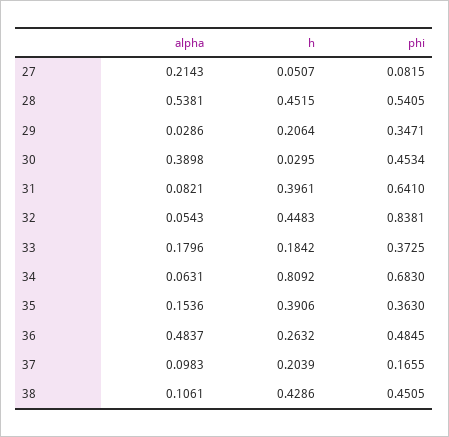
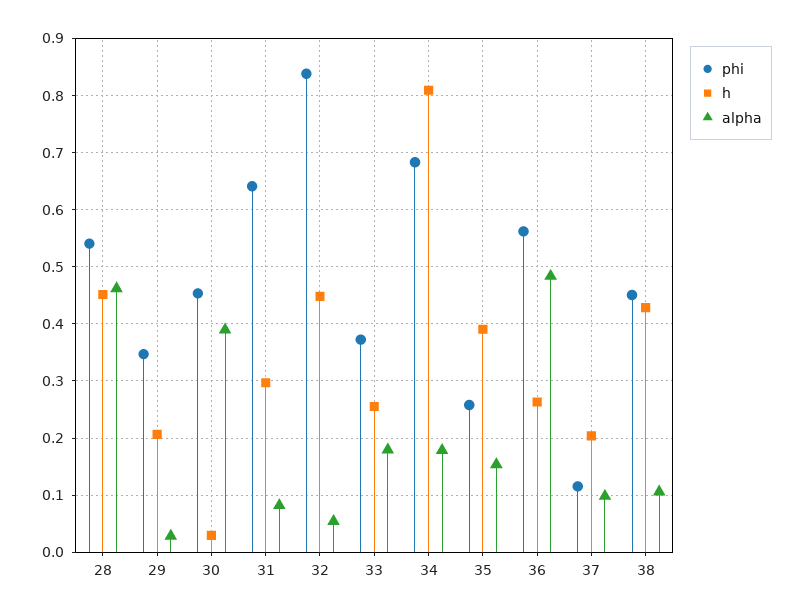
  {
    "alpha": {
-     "27": 0.2143,
-     "28": 0.5381,
+     "28": 0.46,
      "29": 0.0286,
      "30": 0.3898,
      "31": 0.0821,
      "32": 0.0543,
      "33": 0.1796,
-     "34": 0.0631,
+     "34": 0.18,
      "35": 0.1536,
      "36": 0.4837,
      "37": 0.0983,
      "38": 0.1061
    },
    "h": {
-     "27": 0.0507,
      "28": 0.4515,
      "29": 0.2064,
      "30": 0.0295,
-     "31": 0.3961,
+     "31": 0.3,
      "32": 0.4483,
-     "33": 0.1842,
+     "33": 0.26,
      "34": 0.8092,
      "35": 0.3906,
      "36": 0.2632,
      "37": 0.2039,
      "38": 0.4286
    },
    "phi": {
-     "27": 0.0815,
      "28": 0.5405,
      "29": 0.3471,
      "30": 0.4534,
      "31": 0.641,
      "32": 0.8381,
      "33": 0.3725,
      "34": 0.683,
-     "35": 0.363,
+     "35": 0.26,
-     "36": 0.4845,
+     "36": 0.56,
-     "37": 0.1655,
+     "37": 0.12,
      "38": 0.4505
    }
  }

